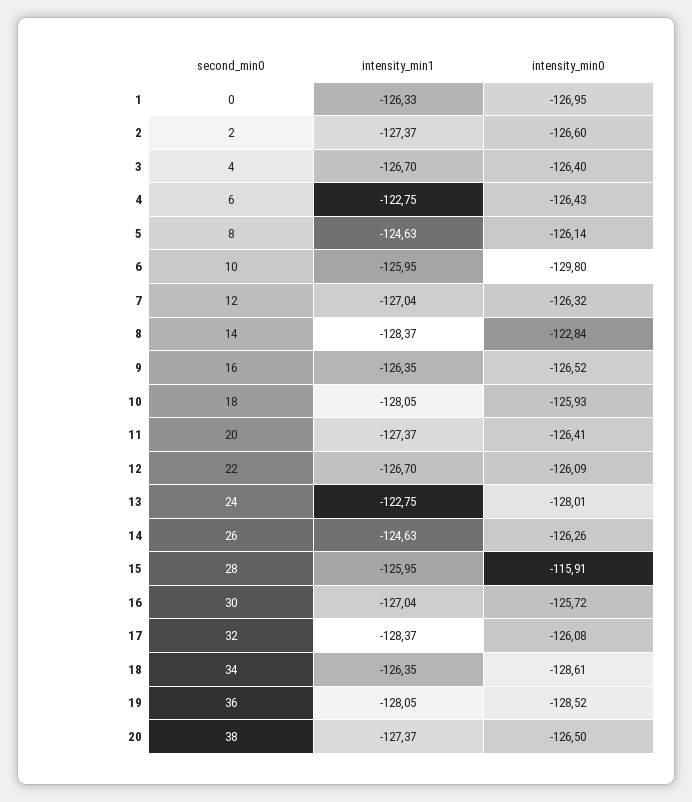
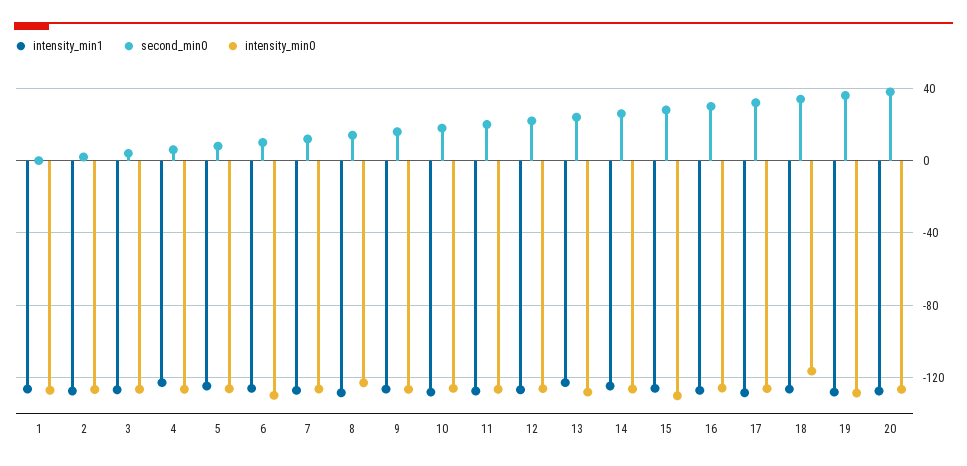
  {
    "second_min0": {
      "1": 0,
      "2": 2,
      "3": 4,
      "4": 6,
      "5": 8,
      "6": 10,
      "7": 12,
      "8": 14,
      "9": 16,
      "10": 18,
      "11": 20,
      "12": 22,
      "13": 24,
      "14": 26,
      "15": 28,
      "16": 30,
      "17": 32,
      "18": 34,
      "19": 36,
      "20": 38
    },
    "intensity_min1": {
      "1": -126.33,
      "2": -127.37,
      "3": -126.7,
      "4": -122.75,
      "5": -124.63,
      "6": -125.95,
      "7": -127.04,
      "8": -128.37,
      "9": -126.35,
      "10": -128.05,
      "11": -127.37,
      "12": -126.7,
      "13": -122.75,
      "14": -124.63,
      "15": -125.95,
      "16": -127.04,
      "17": -128.37,
      "18": -126.35,
      "19": -128.05,
      "20": -127.37
    },
    "intensity_min0": {
      "1": -126.95,
      "2": -126.6,
      "3": -126.4,
      "4": -126.43,
      "5": -126.14,
      "6": -129.8,
      "7": -126.32,
      "8": -122.84,
      "9": -126.52,
      "10": -125.93,
      "11": -126.41,
      "12": -126.09,
      "13": -128.01,
      "14": -126.26,
-     "15": -115.91,
+     "15": -130,
      "16": -125.72,
      "17": -126.08,
-     "18": -128.61,
+     "18": -115,
      "19": -128.52,
      "20": -126.5
    }
  }

